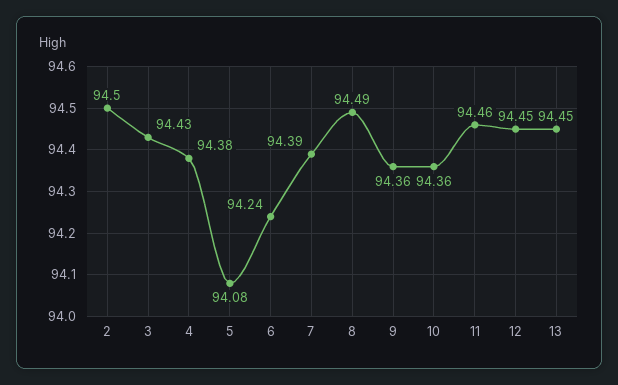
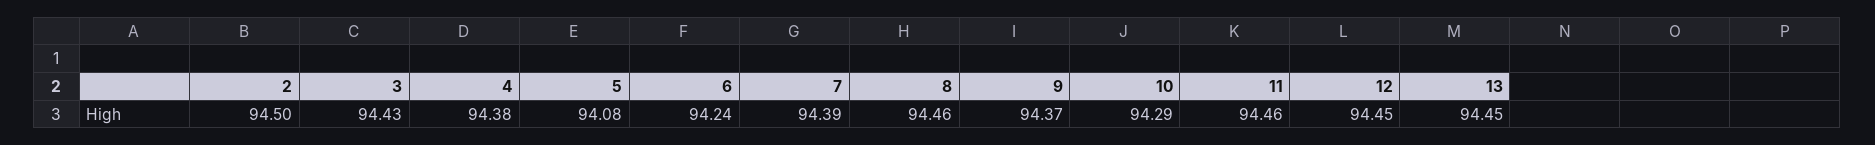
  {
    "2": 94.5,
    "3": 94.43,
    "4": 94.38,
    "5": 94.08,
    "6": 94.24,
    "7": 94.39,
-   "8": 94.49,
+   "8": 94.46,
-   "9": 94.36,
+   "9": 94.37,
-   "10": 94.36,
+   "10": 94.29,
    "11": 94.46,
    "12": 94.45,
    "13": 94.45
  }

